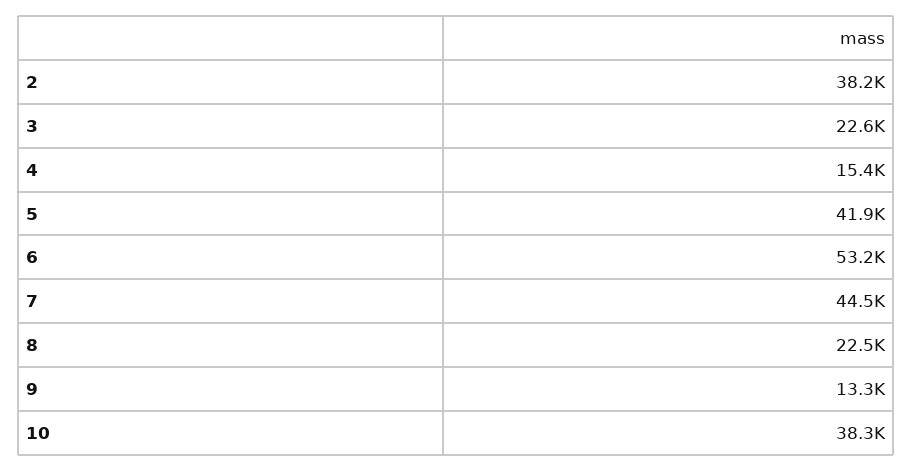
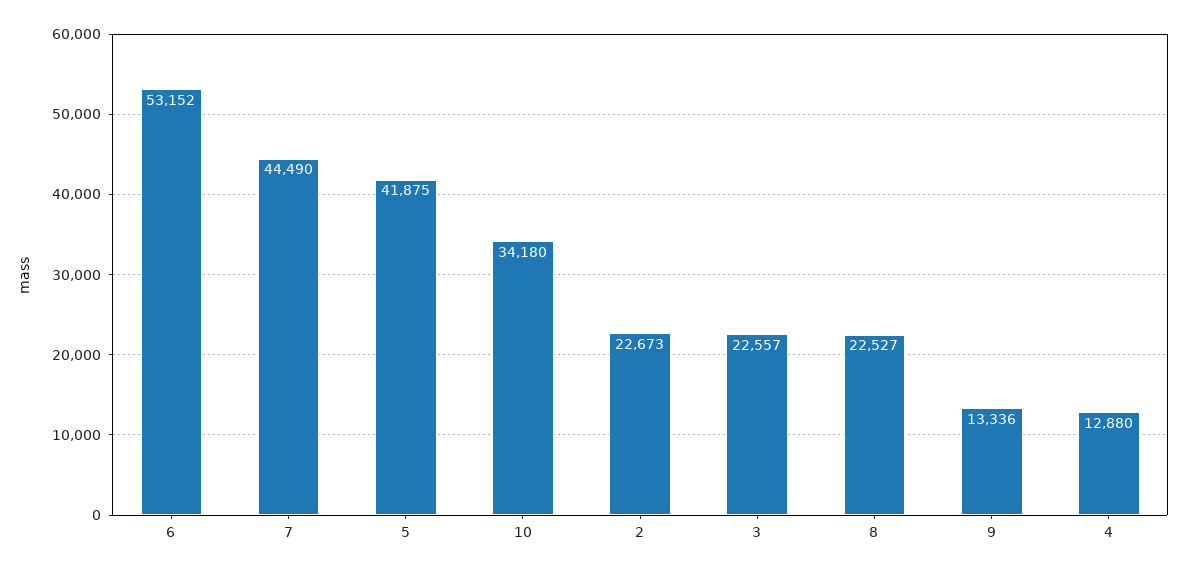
  {
-   "2": 38200,
+   "2": 22673,
    "3": 22557,
-   "4": 15400,
+   "4": 12880,
    "5": 41875,
    "6": 53152,
    "7": 44490,
    "8": 22527,
    "9": 13336,
-   "10": 38300
+   "10": 34180
  }

